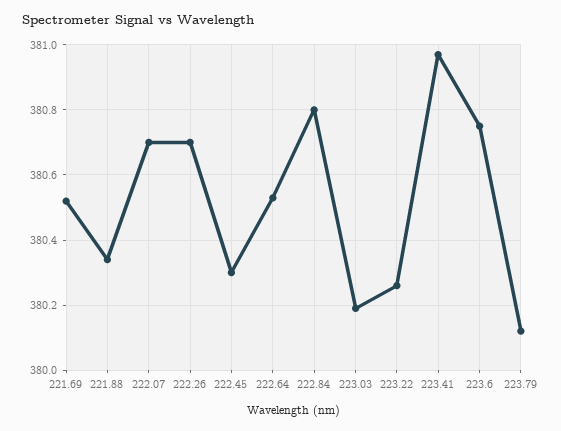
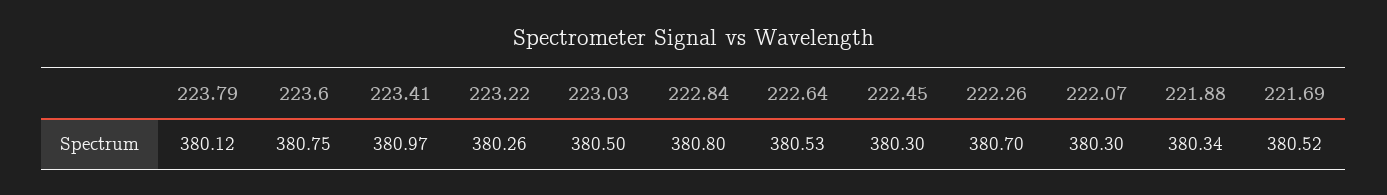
  {
    "221.69": 380.52,
    "221.88": 380.34,
-   "222.07": 380.7,
+   "222.07": 380.3,
    "222.26": 380.7,
    "222.45": 380.3,
    "222.64": 380.53,
    "222.84": 380.8,
-   "223.03": 380.2,
+   "223.03": 380.5,
    "223.22": 380.26,
    "223.41": 380.97,
    "223.6": 380.75,
    "223.79": 380.12
  }

